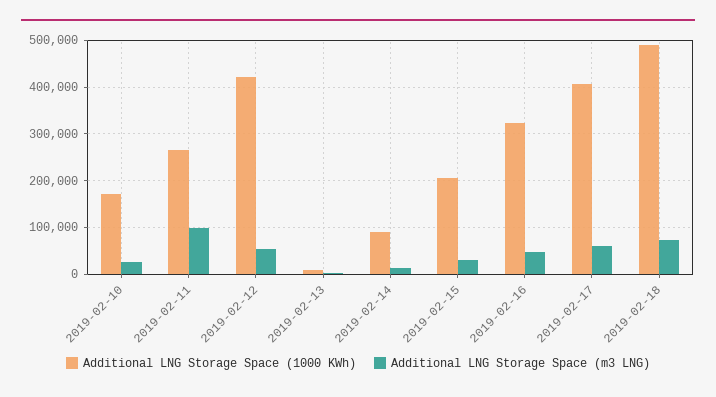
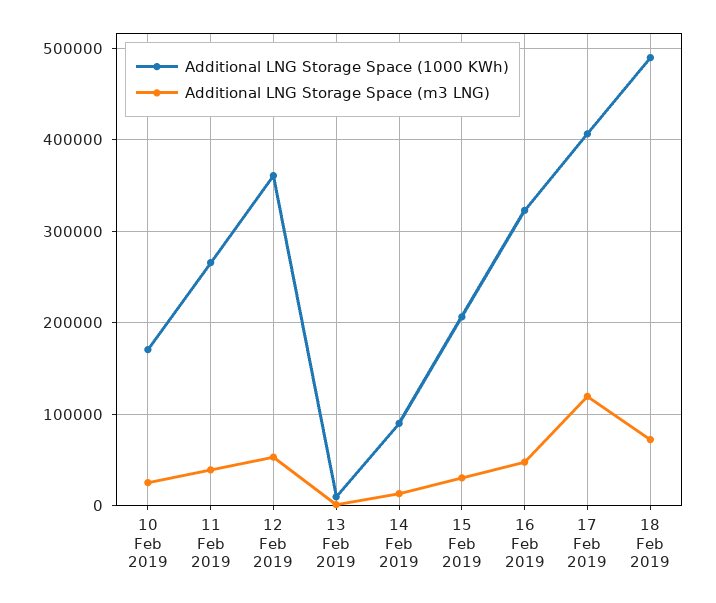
  {
    "Additional LNG Storage Space (1000 KWh)": {
      "2019-02-10": 170000,
      "2019-02-11": 270000,
-     "2019-02-12": 420000,
+     "2019-02-12": 360000,
      "2019-02-13": 10000,
      "2019-02-14": 90000,
      "2019-02-15": 210000,
      "2019-02-16": 320000,
      "2019-02-17": 410000,
      "2019-02-18": 490000
    },
    "Additional LNG Storage Space (m3 LNG)": {
      "2019-02-10": 30000,
-     "2019-02-11": 100000,
+     "2019-02-11": 40000,
      "2019-02-12": 50000,
      "2019-02-13": 0,
      "2019-02-14": 10000,
      "2019-02-15": 30000,
      "2019-02-16": 50000,
-     "2019-02-17": 60000,
+     "2019-02-17": 120000,
      "2019-02-18": 70000
    }
  }

